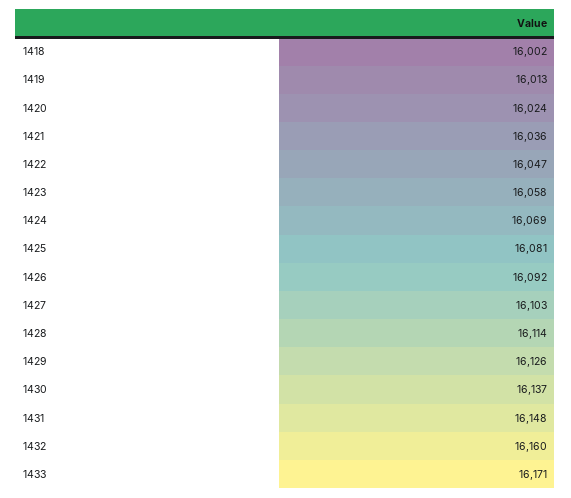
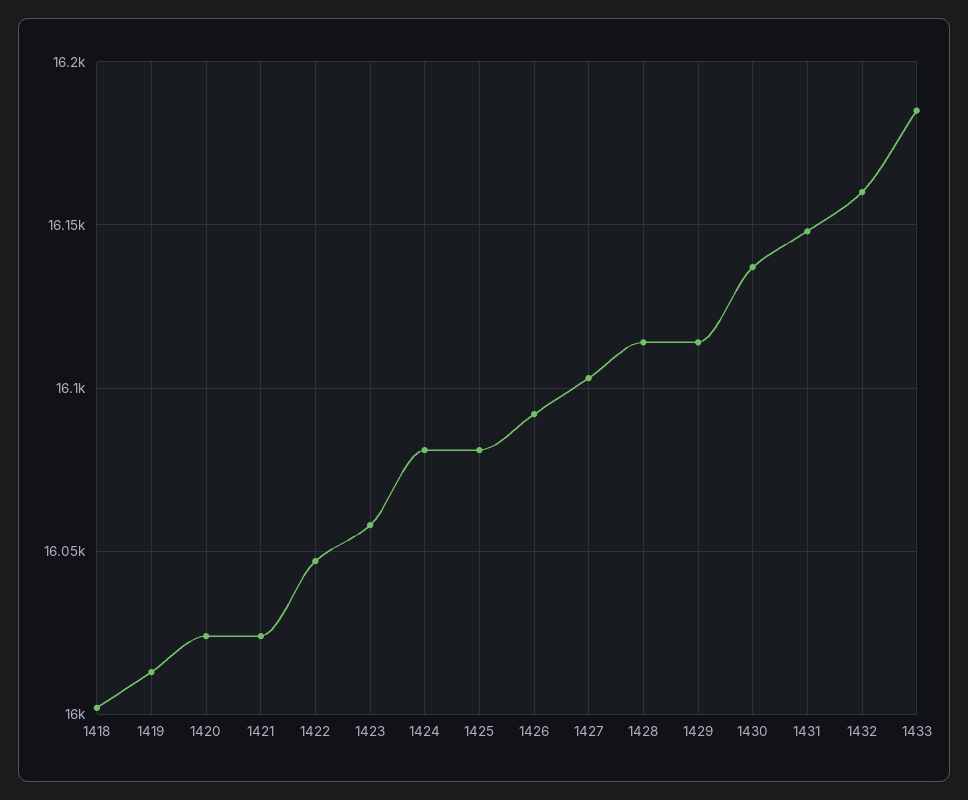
  {
    "1418": 16002,
    "1419": 16013,
    "1420": 16024,
-   "1421": 16036,
+   "1421": 16025,
    "1422": 16047,
    "1423": 16058,
-   "1424": 16069,
+   "1424": 16080,
    "1425": 16081,
    "1426": 16092,
    "1427": 16103,
    "1428": 16114,
-   "1429": 16126,
+   "1429": 16115,
    "1430": 16137,
    "1431": 16148,
    "1432": 16160,
-   "1433": 16171
+   "1433": 16185
  }

